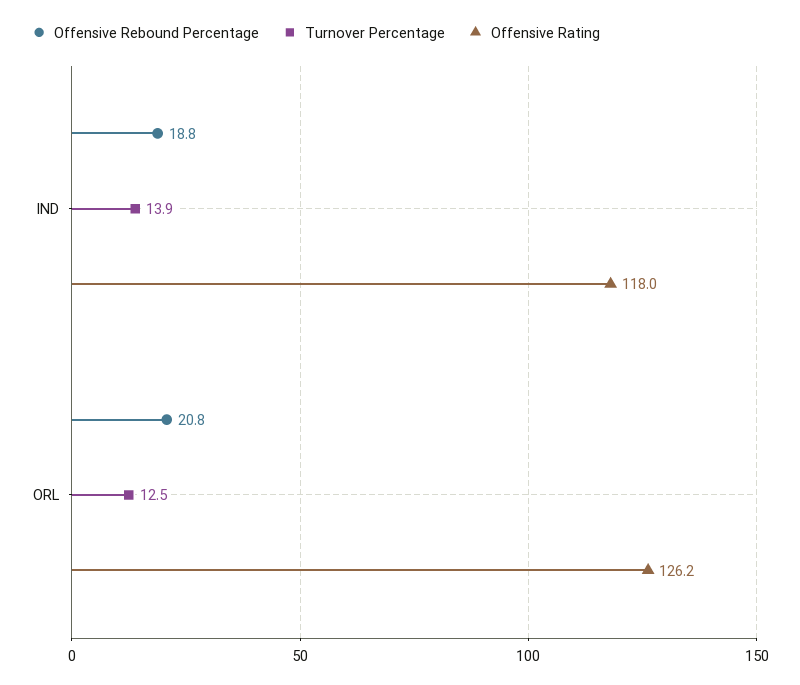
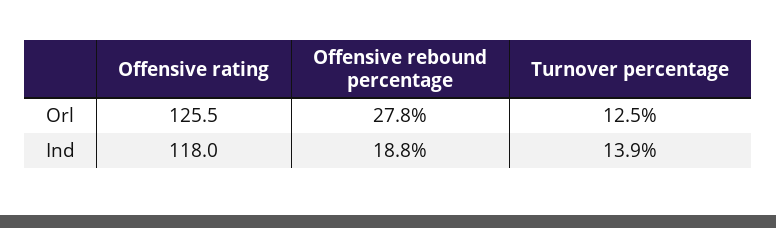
  {
    "Offensive Rebound Percentage": {
      "IND": 18.8,
-     "ORL": 20.8
+     "ORL": 27.8
    },
    "Turnover Percentage": {
      "IND": 13.9,
      "ORL": 12.5
    },
    "Offensive Rating": {
      "IND": 118,
-     "ORL": 126.2
+     "ORL": 125.5
    }
  }

